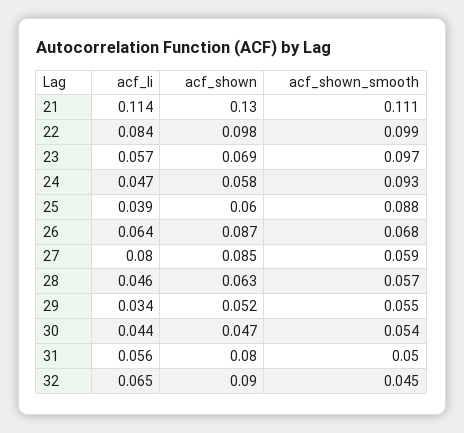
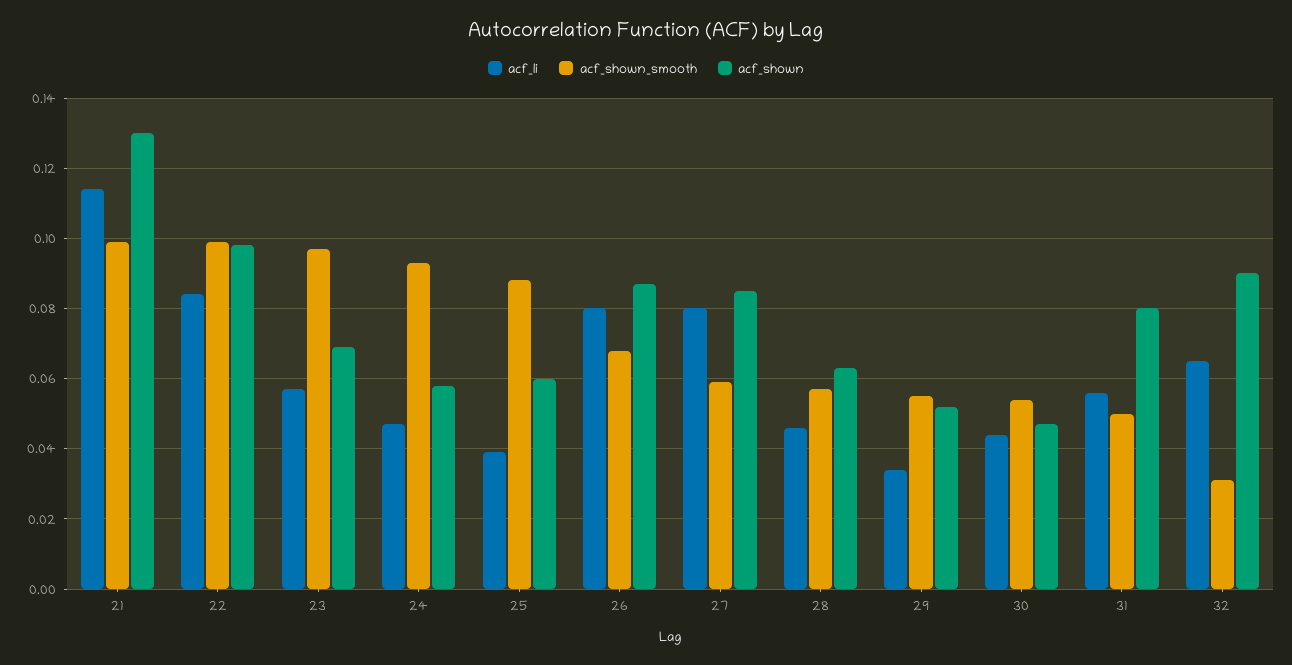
  {
    "acf_li": {
      "21": 0.114,
      "22": 0.084,
      "23": 0.057,
      "24": 0.047,
      "25": 0.039,
-     "26": 0.064,
+     "26": 0.08,
      "27": 0.08,
      "28": 0.046,
      "29": 0.034,
      "30": 0.044,
      "31": 0.056,
      "32": 0.065
    },
    "acf_shown": {
      "21": 0.13,
      "22": 0.098,
      "23": 0.069,
      "24": 0.058,
      "25": 0.06,
      "26": 0.087,
      "27": 0.085,
      "28": 0.063,
      "29": 0.052,
      "30": 0.047,
      "31": 0.08,
      "32": 0.09
    },
    "acf_shown_smooth": {
-     "21": 0.111,
+     "21": 0.1,
      "22": 0.099,
      "23": 0.097,
      "24": 0.093,
      "25": 0.088,
      "26": 0.068,
      "27": 0.059,
      "28": 0.057,
      "29": 0.055,
      "30": 0.054,
      "31": 0.05,
-     "32": 0.045
+     "32": 0.03
    }
  }

